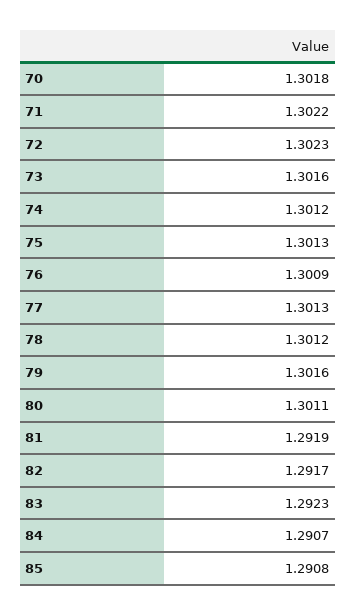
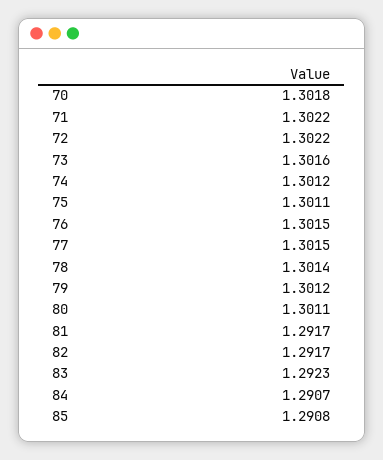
  {
    "70": 1.3018,
    "71": 1.3022,
-   "72": 1.3023,
+   "72": 1.3022,
    "73": 1.3016,
    "74": 1.3012,
-   "75": 1.3013,
+   "75": 1.3011,
-   "76": 1.3009,
+   "76": 1.3015,
-   "77": 1.3013,
+   "77": 1.3015,
-   "78": 1.3012,
+   "78": 1.3014,
-   "79": 1.3016,
+   "79": 1.3012,
    "80": 1.3011,
-   "81": 1.2919,
+   "81": 1.2917,
    "82": 1.2917,
    "83": 1.2923,
    "84": 1.2907,
    "85": 1.2908
  }

